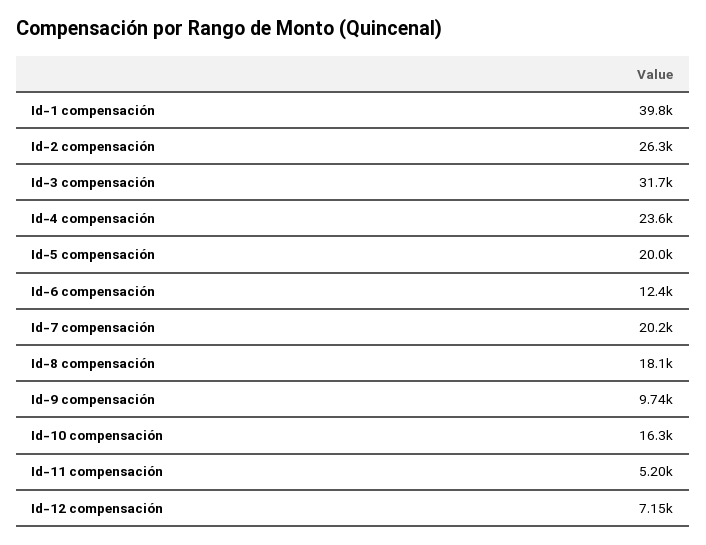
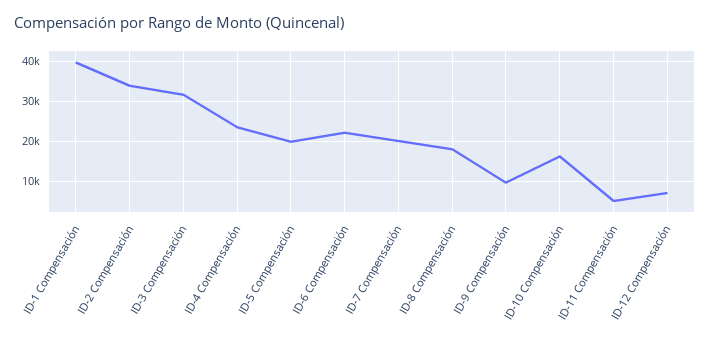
  {
    "Id-1 compensación": 39800,
-   "Id-2 compensación": 26300,
+   "Id-2 compensación": 34000,
    "Id-3 compensación": 31700,
    "Id-4 compensación": 23600,
    "Id-5 compensación": 20000,
-   "Id-6 compensación": 12400,
+   "Id-6 compensación": 22000,
    "Id-7 compensación": 20200,
    "Id-8 compensación": 18100,
    "Id-9 compensación": 9740,
    "Id-10 compensación": 16300,
    "Id-11 compensación": 5200,
    "Id-12 compensación": 7150
  }

